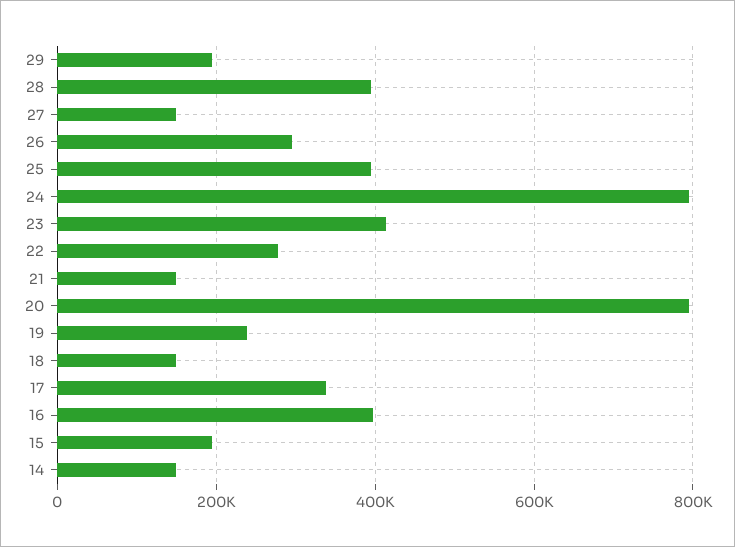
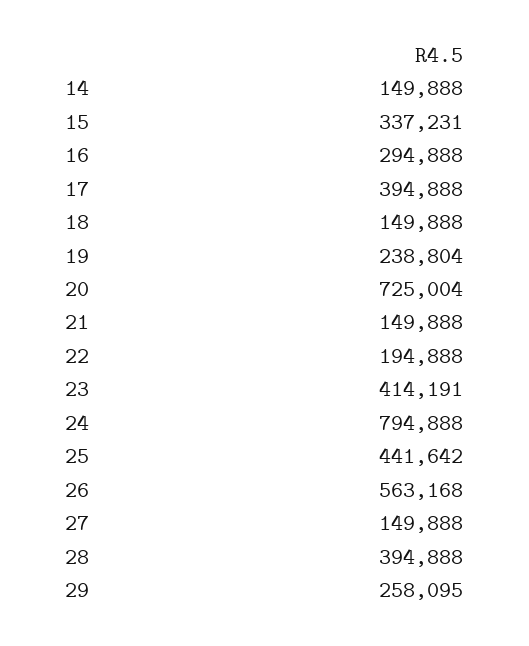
  {
-   "29": 200000,
+   "29": 258095,
    "28": 394888,
    "27": 149888,
-   "26": 300000,
+   "26": 563168,
-   "25": 400000,
+   "25": 441642,
    "24": 794888,
    "23": 414191,
-   "22": 280000,
+   "22": 194888,
    "21": 149888,
-   "20": 800000,
+   "20": 725004,
    "19": 238804,
    "18": 149888,
-   "17": 340000,
+   "17": 394888,
-   "16": 400000,
+   "16": 294888,
-   "15": 200000,
+   "15": 337231,
    "14": 149888
  }

